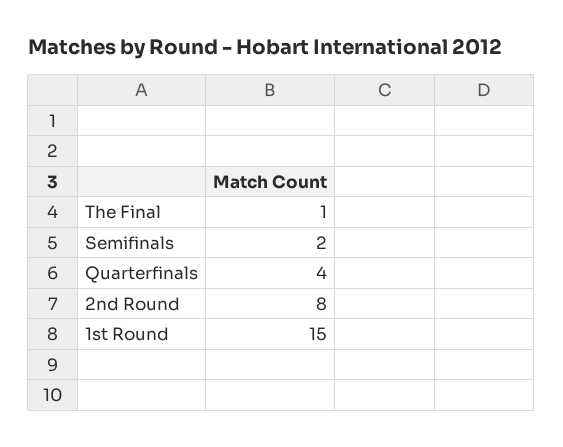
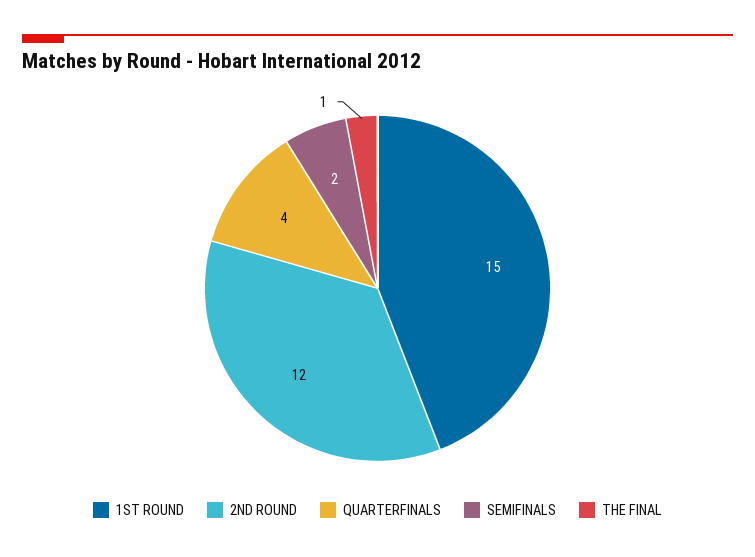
  {
    "The Final": 1,
    "Semifinals": 2,
    "Quarterfinals": 4,
-   "2nd Round": 8,
+   "2nd Round": 12,
    "1st Round": 15
  }

